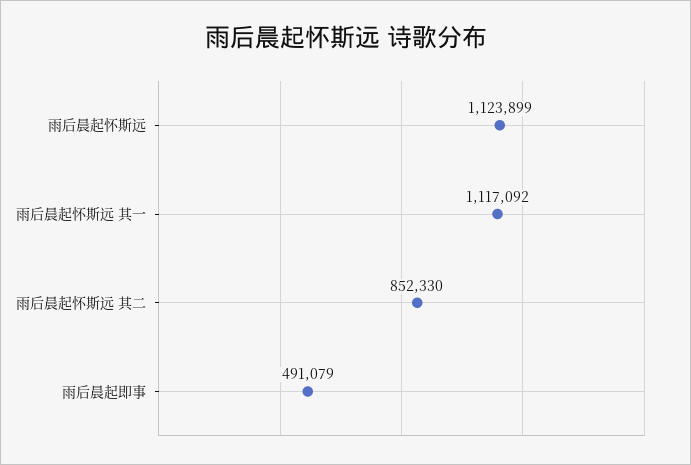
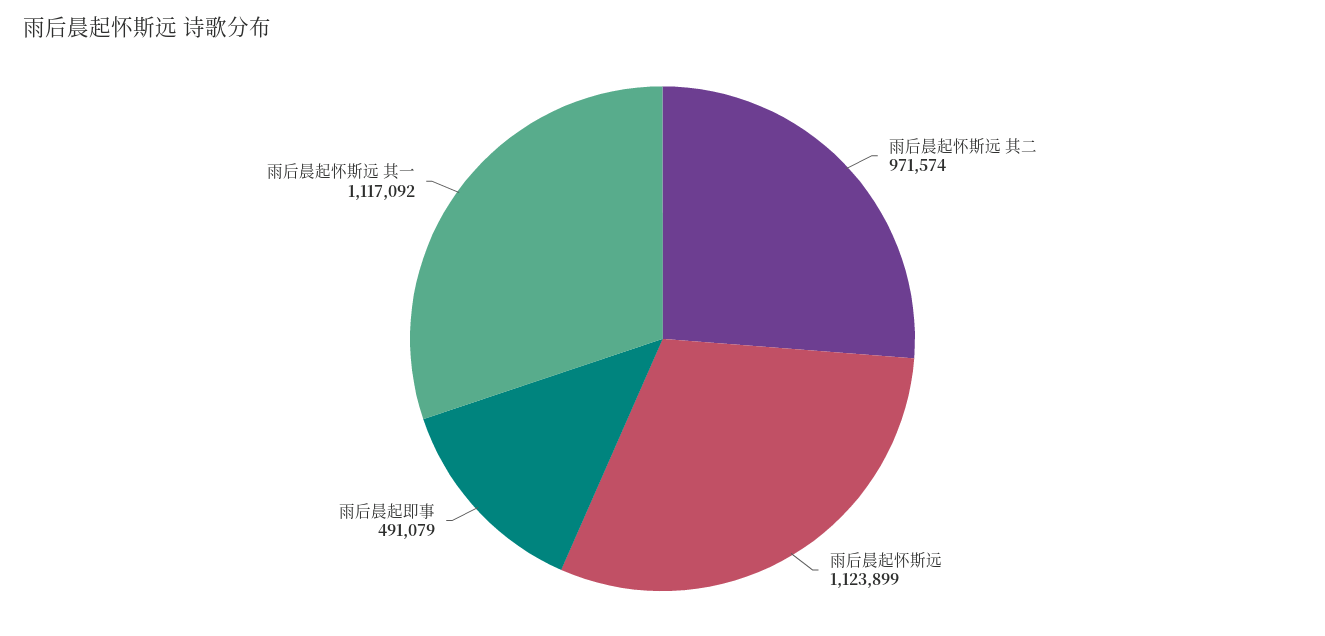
  {
    "雨后晨起怀斯远": 1123899,
    "雨后晨起怀斯远 其一": 1117092,
-   "雨后晨起怀斯远 其二": 852330,
+   "雨后晨起怀斯远 其二": 971574,
    "雨后晨起即事": 491079
  }

